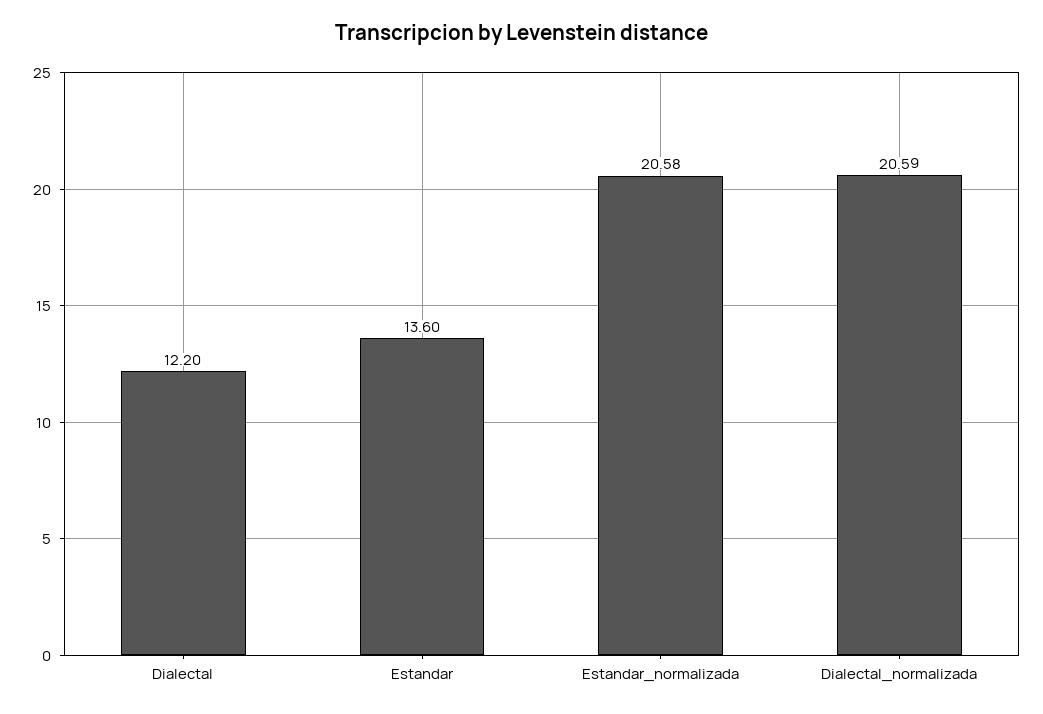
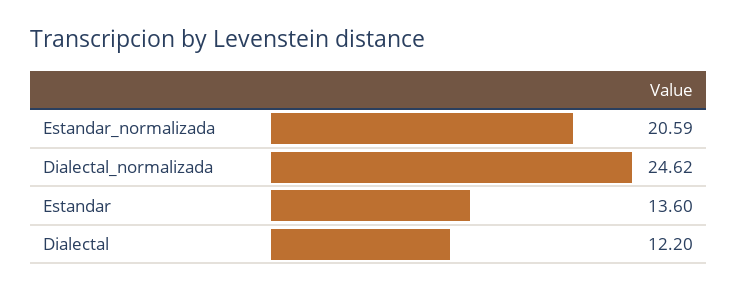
  {
    "Dialectal": 12.2,
    "Estandar": 13.6,
-   "Estandar_normalizada": 20.58,
+   "Estandar_normalizada": 20.59,
-   "Dialectal_normalizada": 20.59
+   "Dialectal_normalizada": 24.62
  }

